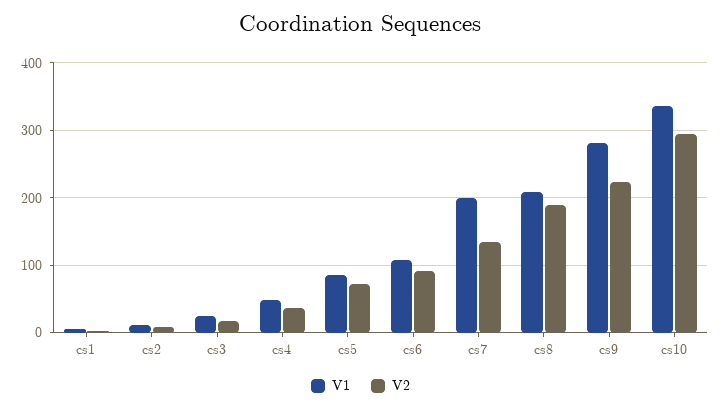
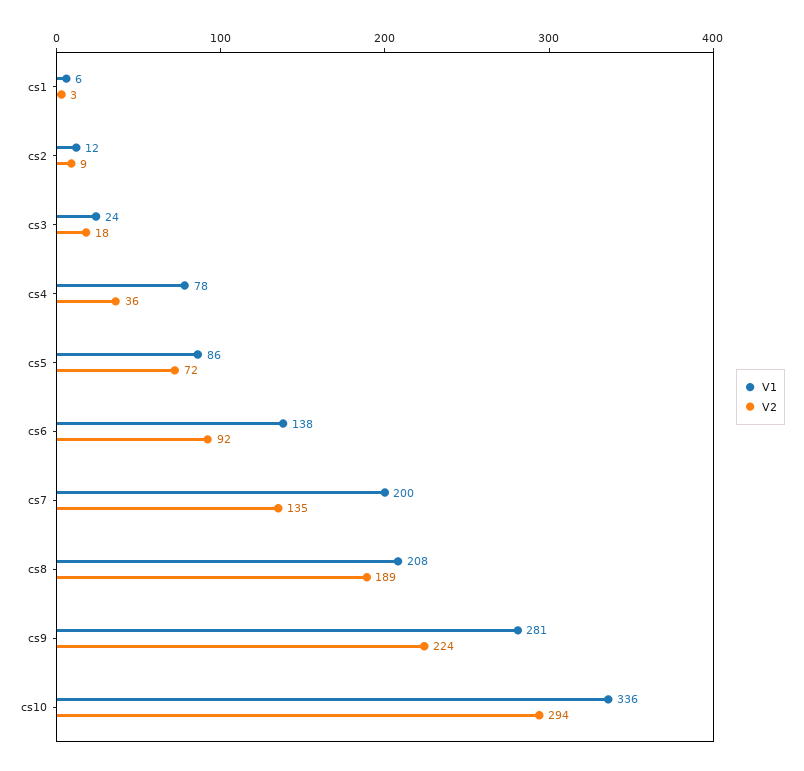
  {
    "V1": {
      "cs1": 6,
      "cs2": 12,
      "cs3": 24,
-     "cs4": 50,
+     "cs4": 78,
      "cs5": 86,
-     "cs6": 110,
+     "cs6": 138,
      "cs7": 200,
      "cs8": 208,
      "cs9": 281,
      "cs10": 336
    },
    "V2": {
      "cs1": 3,
      "cs2": 9,
      "cs3": 18,
      "cs4": 36,
      "cs5": 72,
      "cs6": 92,
      "cs7": 135,
      "cs8": 189,
      "cs9": 224,
      "cs10": 294
    }
  }

